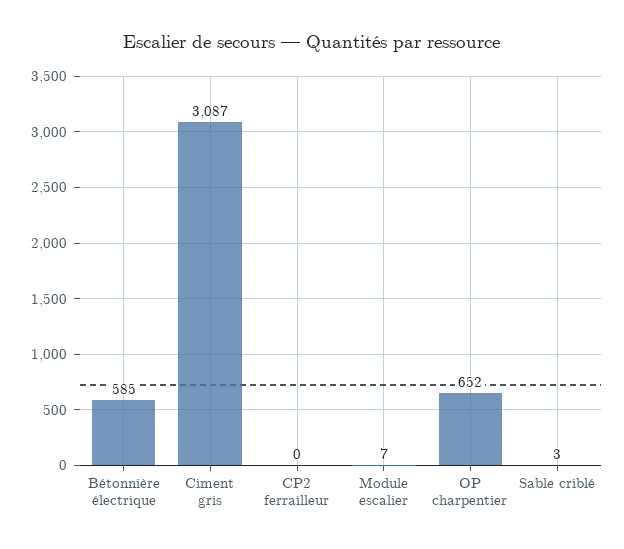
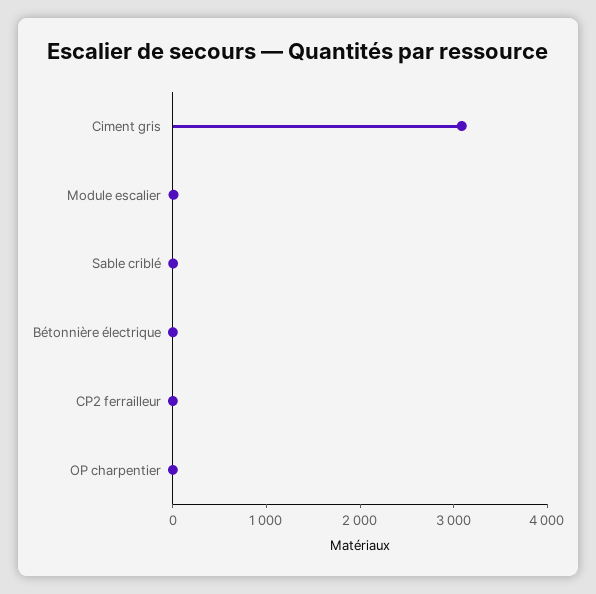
  {
-   "Bétonnière électrique": 585,
+   "Bétonnière électrique": 0,
    "Ciment gris": 3087,
    "CP2 ferrailleur": 0,
    "Module escalier": 7,
-   "OP charpentier": 652,
+   "OP charpentier": 0,
    "Sable criblé": 3
  }

